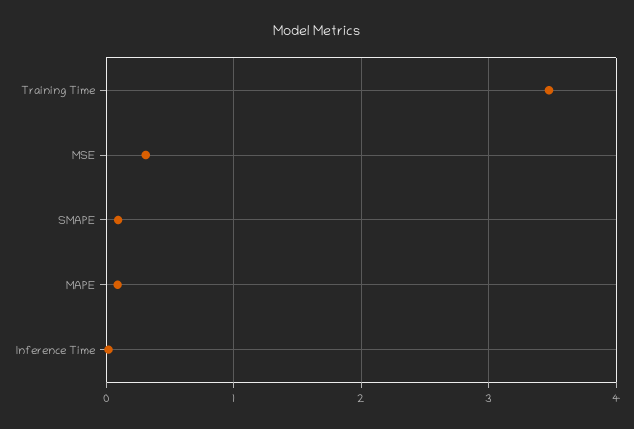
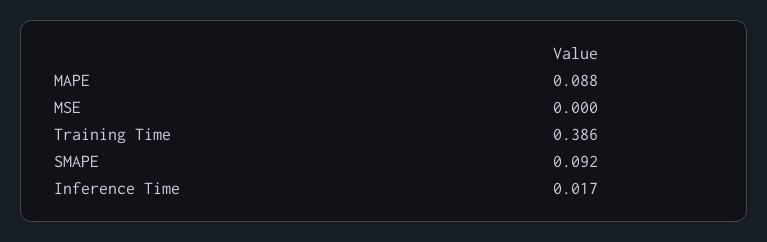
  {
-   "Training Time": 3.5,
+   "Training Time": 0.386,
-   "MSE": 0.3,
+   "MSE": 0,
    "SMAPE": 0.092,
    "MAPE": 0.088,
    "Inference Time": 0.017
  }

